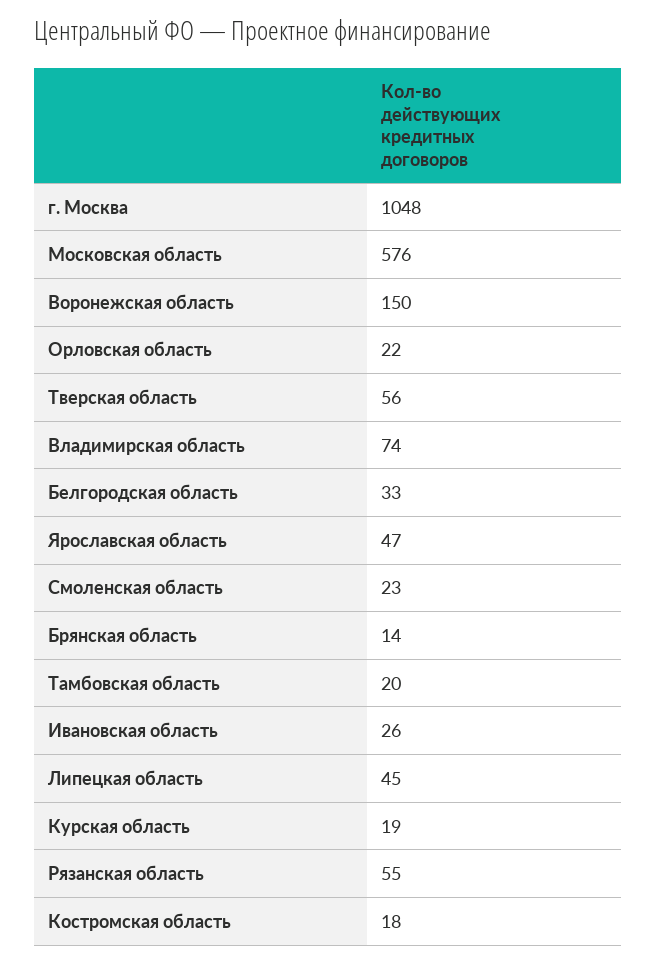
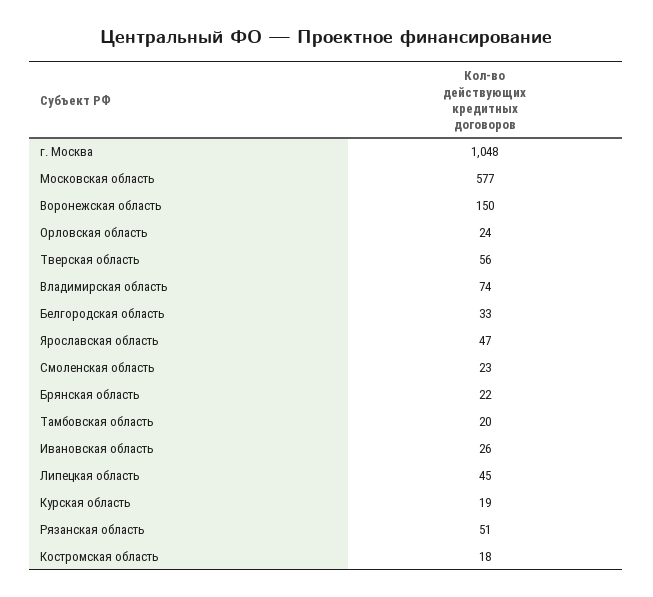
  {
    "г. Москва": 1048,
-   "Московская область": 576,
+   "Московская область": 577,
    "Воронежская область": 150,
-   "Орловская область": 22,
+   "Орловская область": 24,
    "Тверская область": 56,
    "Владимирская область": 74,
    "Белгородская область": 33,
    "Ярославская область": 47,
    "Смоленская область": 23,
-   "Брянская область": 14,
+   "Брянская область": 22,
    "Тамбовская область": 20,
    "Ивановская область": 26,
    "Липецкая область": 45,
    "Курская область": 19,
-   "Рязанская область": 55,
+   "Рязанская область": 51,
    "Костромская область": 18
  }

